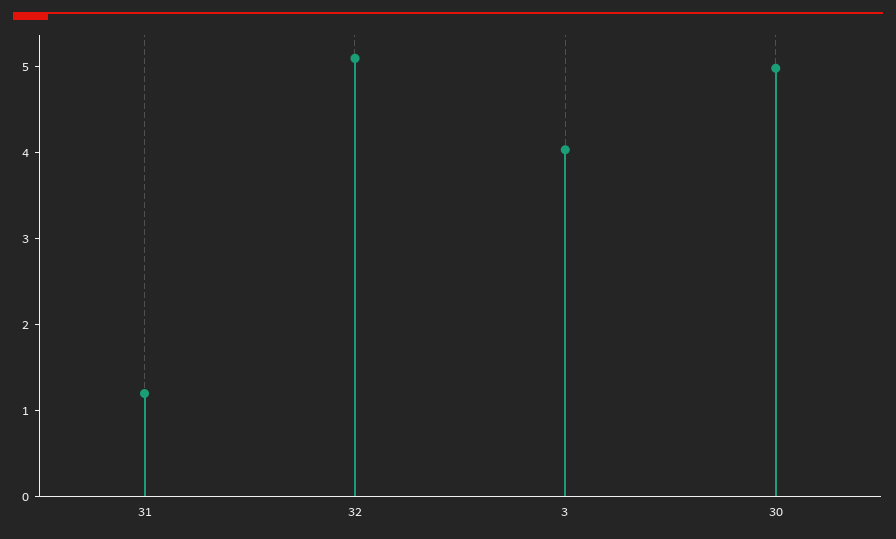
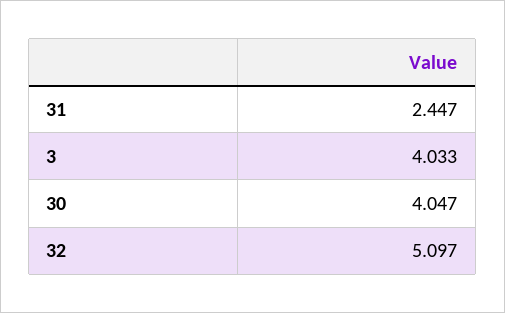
  {
-   "31": 1.2,
+   "31": 2.447,
    "32": 5.097,
    "3": 4.033,
-   "30": 5
+   "30": 4.047
  }

